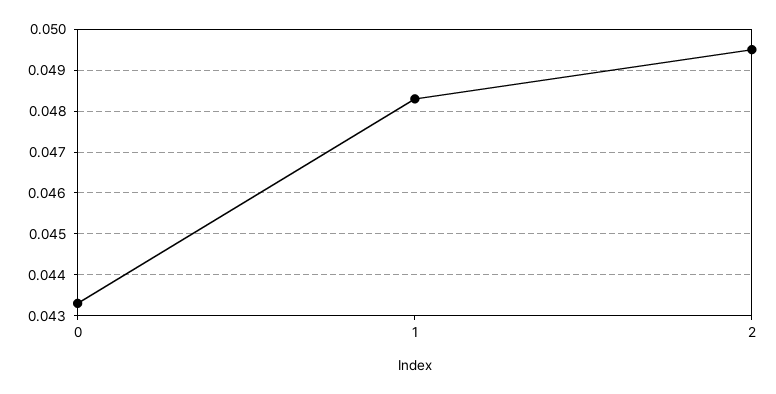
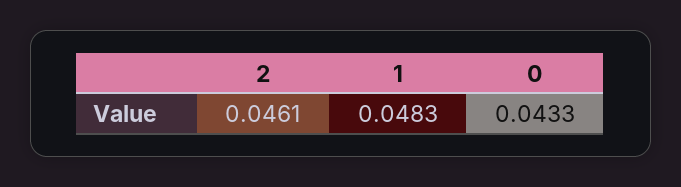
  {
    "0": 0.0433,
    "1": 0.0483,
-   "2": 0.0495
+   "2": 0.0461
  }

